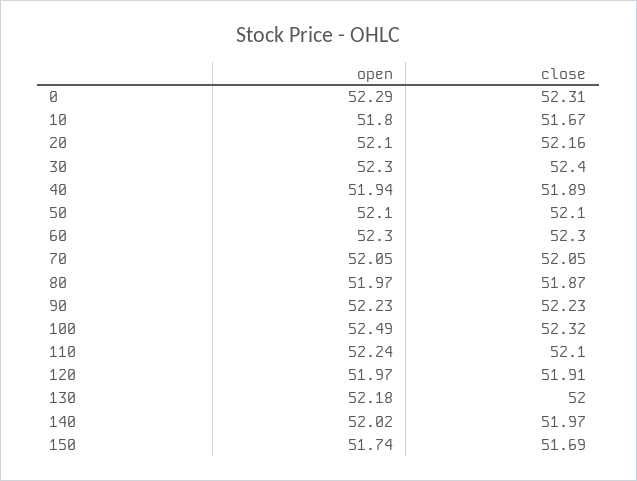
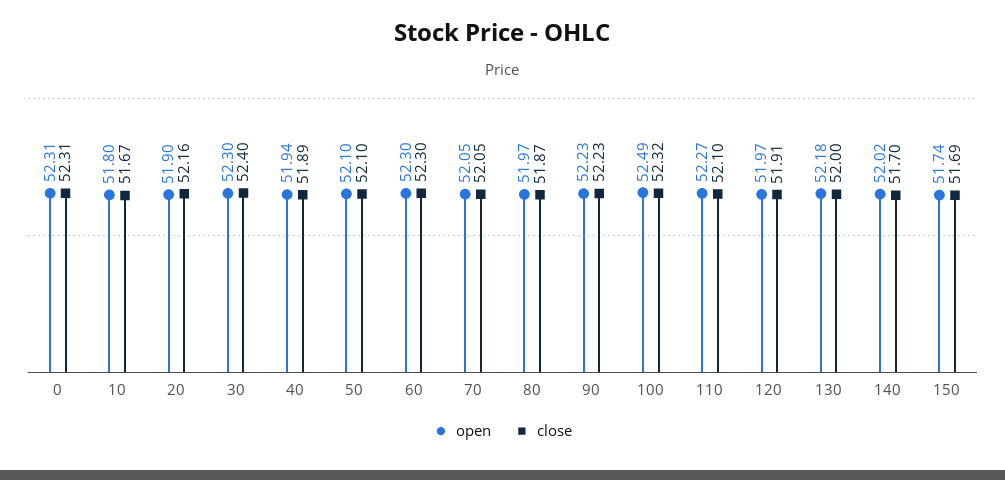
  {
    "open": {
-     "0": 52.29,
+     "0": 52.31,
      "10": 51.8,
-     "20": 52.1,
+     "20": 51.9,
      "30": 52.3,
      "40": 51.94,
      "50": 52.1,
      "60": 52.3,
      "70": 52.05,
      "80": 51.97,
      "90": 52.23,
      "100": 52.49,
-     "110": 52.24,
+     "110": 52.27,
      "120": 51.97,
      "130": 52.18,
      "140": 52.02,
      "150": 51.74
    },
    "close": {
      "0": 52.31,
      "10": 51.67,
      "20": 52.16,
      "30": 52.4,
      "40": 51.89,
      "50": 52.1,
      "60": 52.3,
      "70": 52.05,
      "80": 51.87,
      "90": 52.23,
      "100": 52.32,
      "110": 52.1,
      "120": 51.91,
      "130": 52,
-     "140": 51.97,
+     "140": 51.7,
      "150": 51.69
    }
  }

